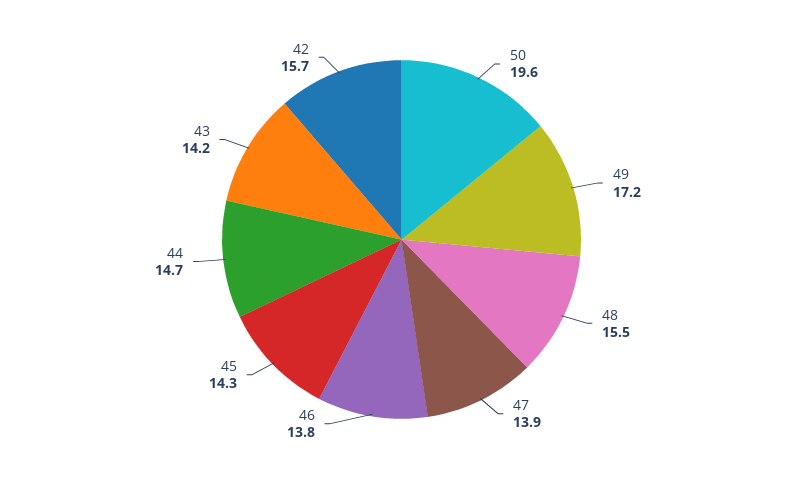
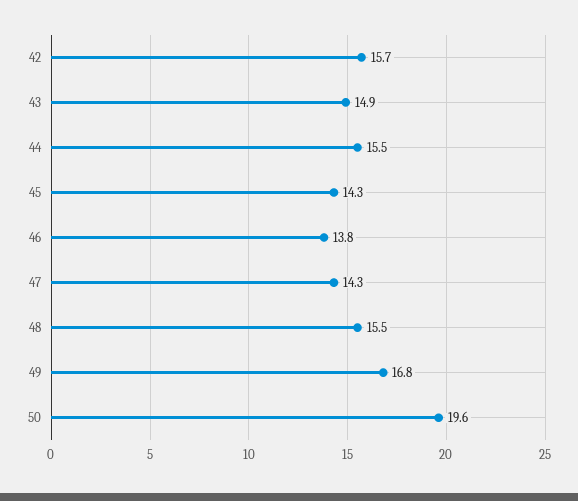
  {
    "50": 19.6,
-   "49": 17.2,
+   "49": 16.8,
    "48": 15.5,
-   "47": 13.9,
+   "47": 14.3,
    "46": 13.8,
    "45": 14.3,
-   "44": 14.7,
+   "44": 15.5,
-   "43": 14.2,
+   "43": 14.9,
    "42": 15.7
  }

